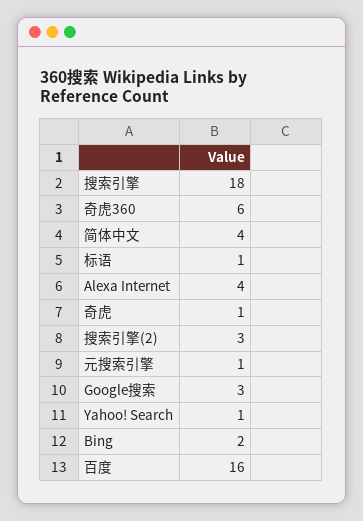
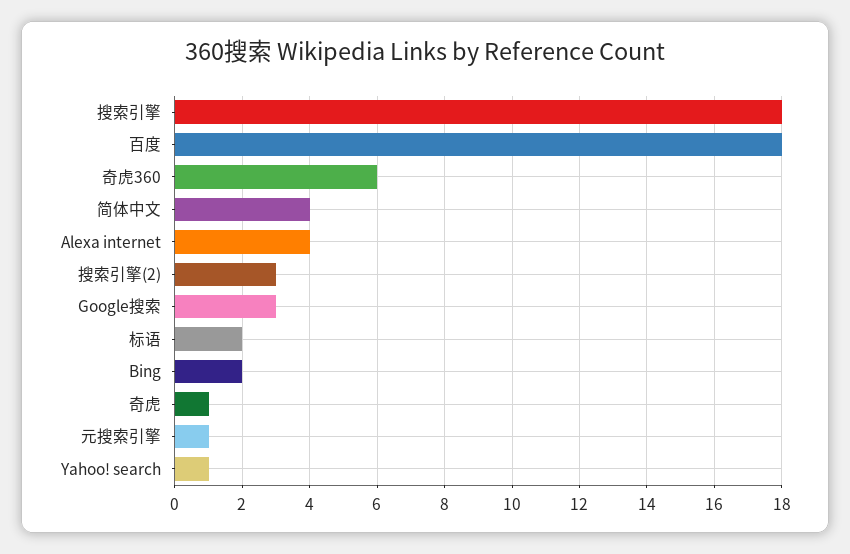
  {
    "搜索引擎": 18,
    "奇虎360": 6,
    "简体中文": 4,
-   "标语": 1,
+   "标语": 2,
    "Alexa Internet": 4,
    "奇虎": 1,
    "搜索引擎(2)": 3,
    "元搜索引擎": 1,
    "Google搜索": 3,
    "Yahoo! Search": 1,
    "Bing": 2,
-   "百度": 16
+   "百度": 18
  }

